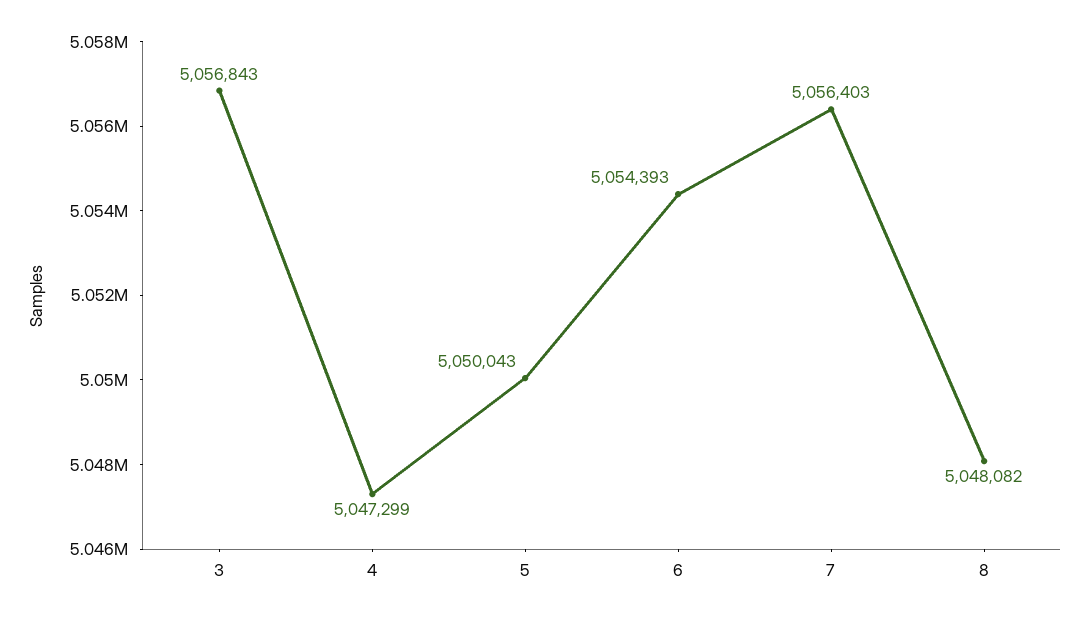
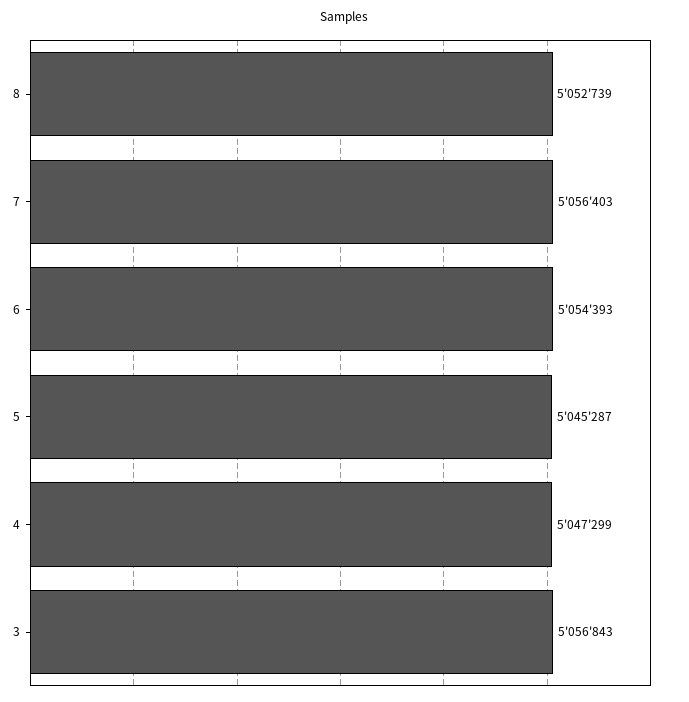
  {
    "3": 5056843,
    "4": 5047299,
-   "5": 5050043,
+   "5": 5045287,
    "6": 5054393,
    "7": 5056403,
-   "8": 5048082
+   "8": 5052739
  }

